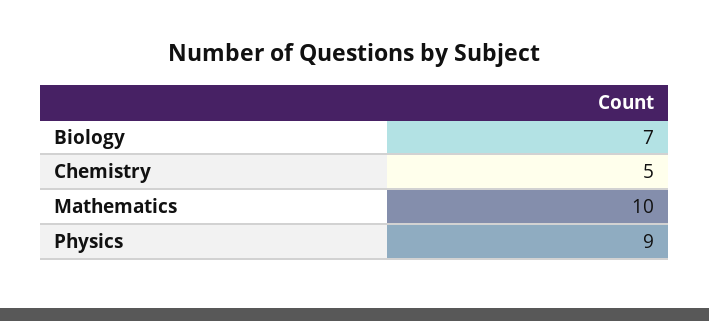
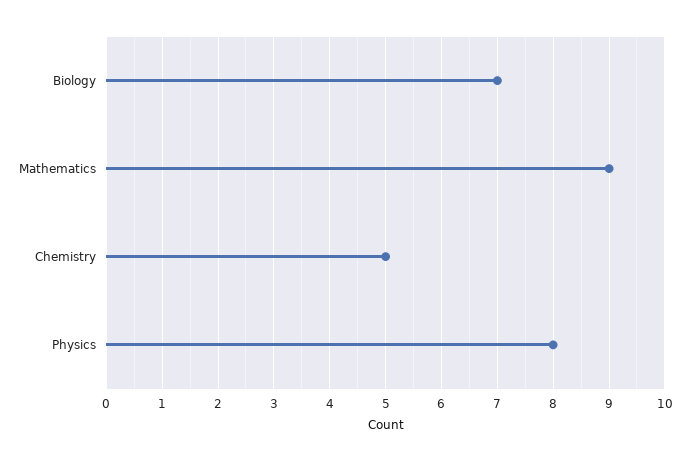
  {
    "Biology": 7,
    "Chemistry": 5,
-   "Mathematics": 10,
+   "Mathematics": 9,
-   "Physics": 9
+   "Physics": 8
  }

